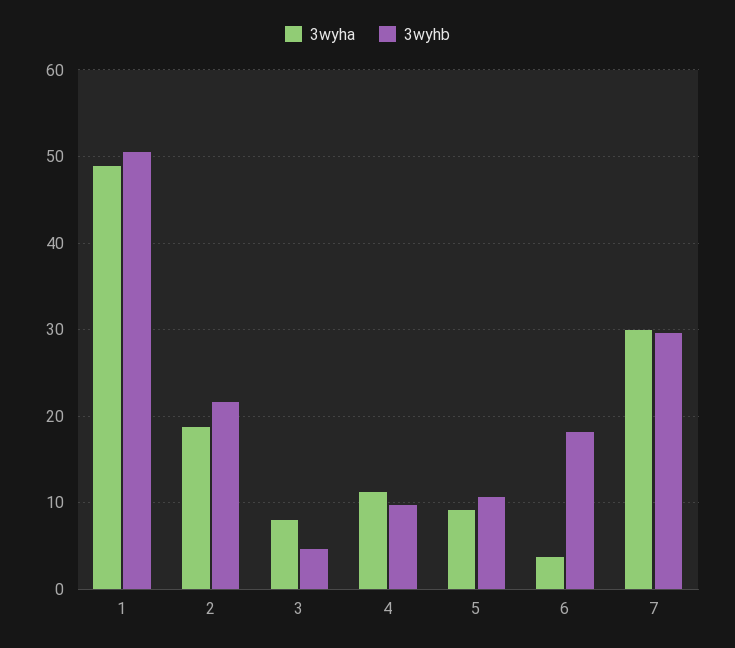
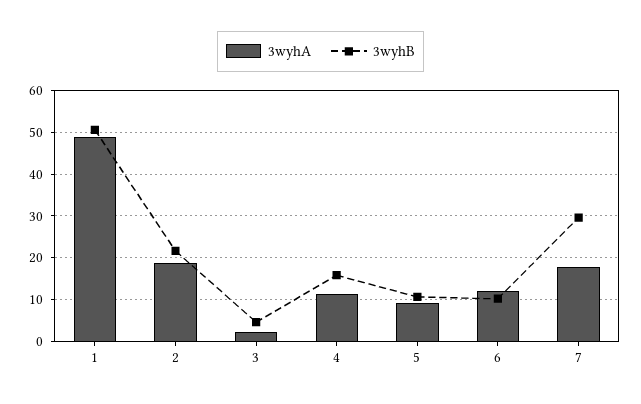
  {
    "3wyha": {
      "1": 49,
      "2": 19,
-     "3": 8,
+     "3": 2,
      "4": 11,
      "5": 9,
-     "6": 4,
+     "6": 12,
-     "7": 30
+     "7": 18
    },
    "3wyhb": {
      "1": 51,
      "2": 22,
      "3": 5,
-     "4": 10,
+     "4": 16,
      "5": 11,
-     "6": 18,
+     "6": 10,
      "7": 30
    }
  }

